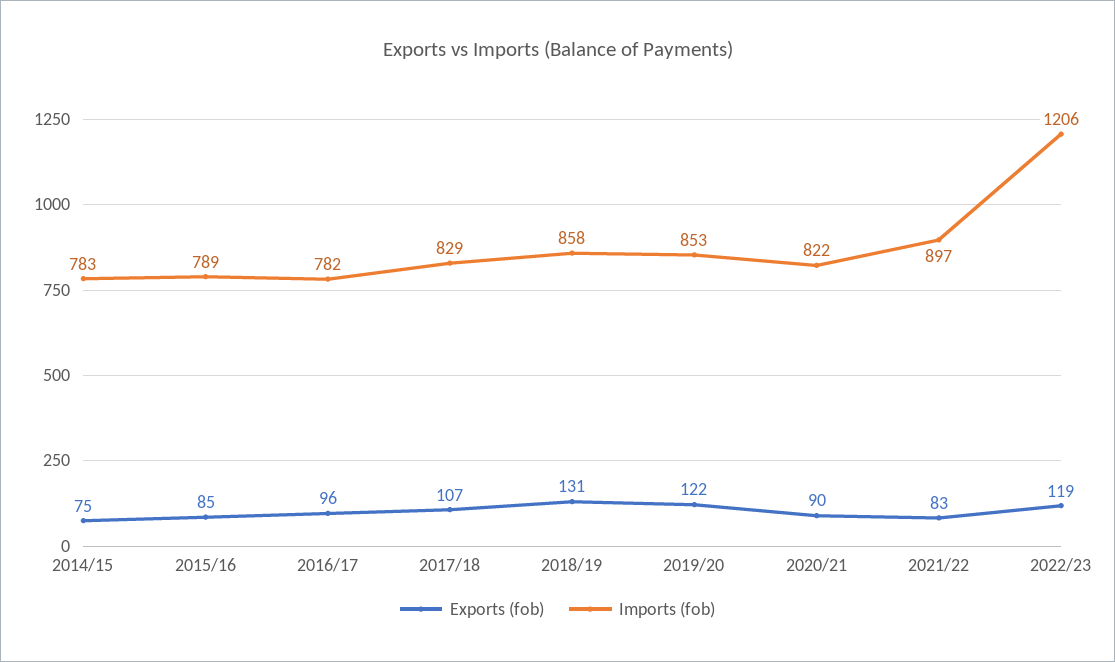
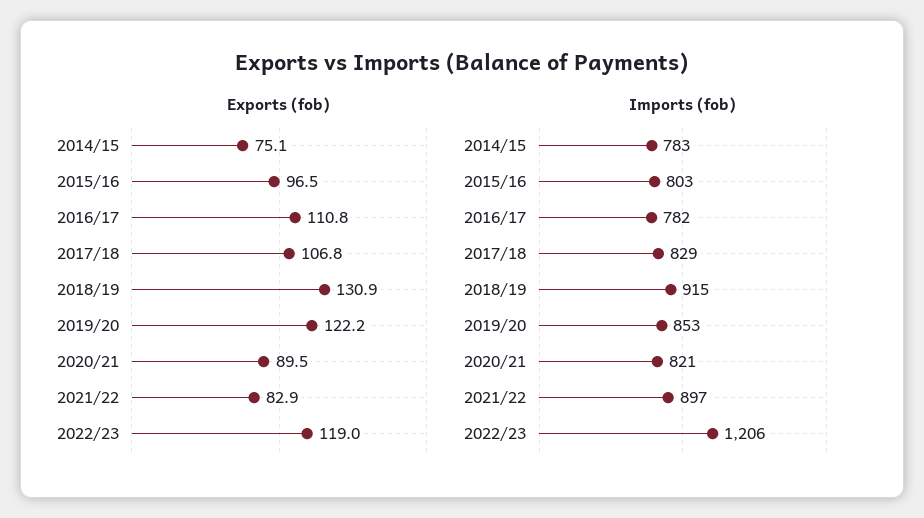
  {
    "Exports (fob)": {
      "2014/15": 75.1,
-     "2015/16": 85,
+     "2015/16": 96.5,
-     "2016/17": 96,
+     "2016/17": 110.8,
      "2017/18": 106.8,
      "2018/19": 130.9,
      "2019/20": 122.2,
      "2020/21": 89.5,
      "2021/22": 82.9,
      "2022/23": 119
    },
    "Imports (fob)": {
      "2014/15": 783,
-     "2015/16": 789,
+     "2015/16": 803,
      "2016/17": 782,
      "2017/18": 829,
-     "2018/19": 858,
+     "2018/19": 915,
      "2019/20": 853,
-     "2020/21": 822,
+     "2020/21": 821,
      "2021/22": 897,
      "2022/23": 1206
    }
  }

